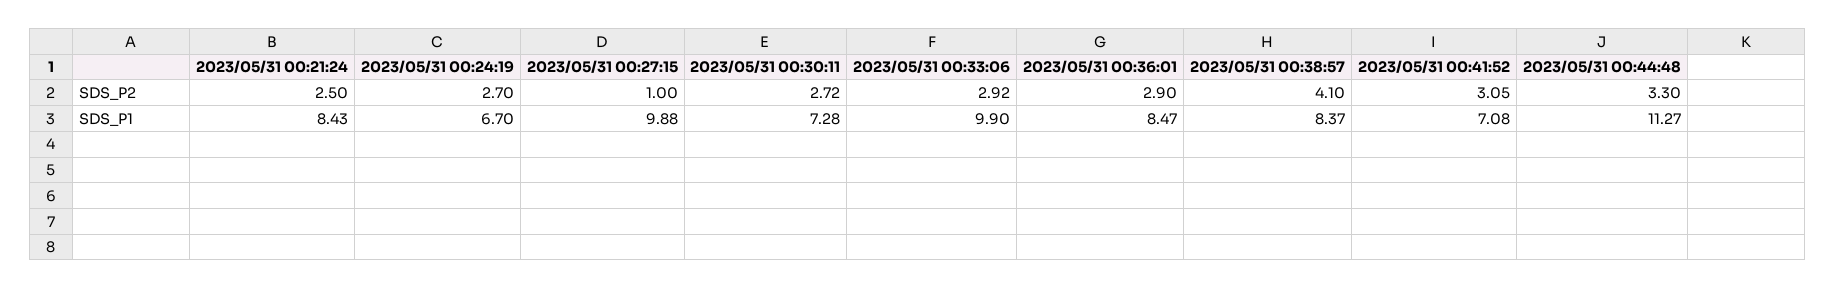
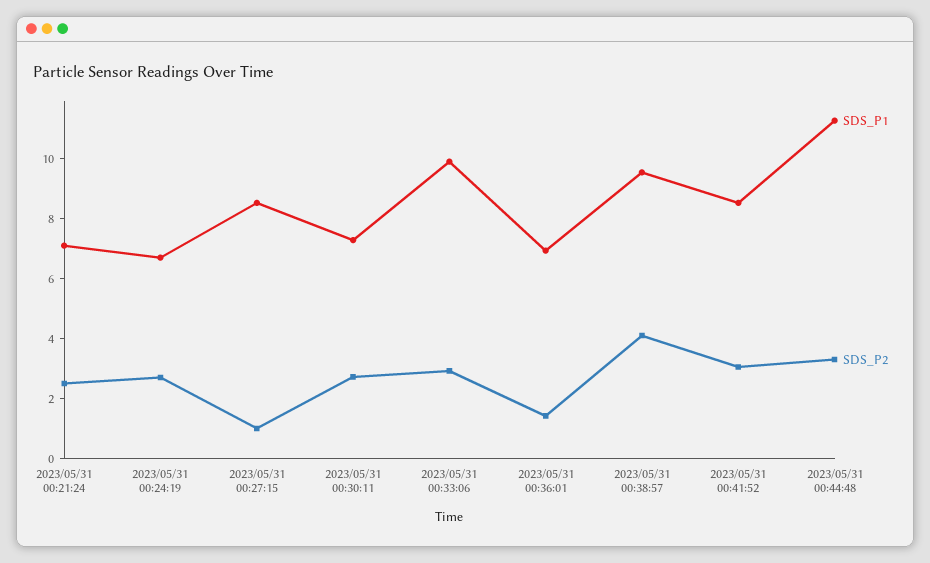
  {
    "SDS_P2": {
      "2023/05/31 00:21:24": 2.5,
      "2023/05/31 00:24:19": 2.7,
      "2023/05/31 00:27:15": 1,
      "2023/05/31 00:30:11": 2.72,
      "2023/05/31 00:33:06": 2.92,
-     "2023/05/31 00:36:01": 2.9,
+     "2023/05/31 00:36:01": 1.5,
      "2023/05/31 00:38:57": 4.1,
      "2023/05/31 00:41:52": 3.05,
      "2023/05/31 00:44:48": 3.3
    },
    "SDS_P1": {
-     "2023/05/31 00:21:24": 8.43,
+     "2023/05/31 00:21:24": 7,
      "2023/05/31 00:24:19": 6.7,
-     "2023/05/31 00:27:15": 9.88,
+     "2023/05/31 00:27:15": 8.5,
      "2023/05/31 00:30:11": 7.28,
      "2023/05/31 00:33:06": 9.9,
-     "2023/05/31 00:36:01": 8.47,
+     "2023/05/31 00:36:01": 7,
-     "2023/05/31 00:38:57": 8.37,
+     "2023/05/31 00:38:57": 9.5,
-     "2023/05/31 00:41:52": 7.08,
+     "2023/05/31 00:41:52": 8.5,
      "2023/05/31 00:44:48": 11.27
    }
  }

